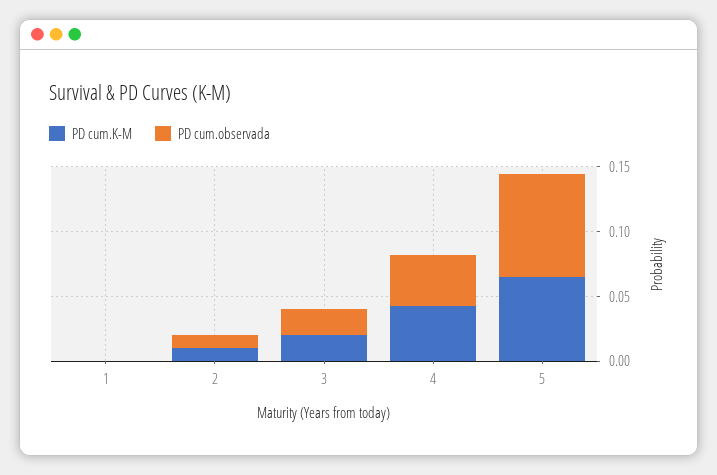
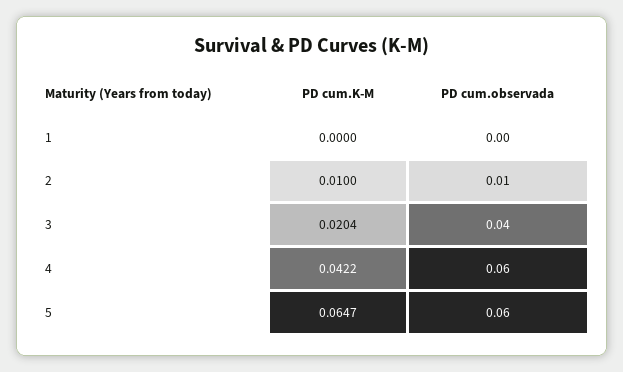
  {
    "PD cum.K-M": {
      "1": 0,
      "2": 0.01,
      "3": 0.0204,
      "4": 0.0422,
      "5": 0.0647
    },
    "PD cum.observada": {
      "1": 0,
      "2": 0.01,
-     "3": 0.02,
+     "3": 0.04,
-     "4": 0.04,
+     "4": 0.06,
-     "5": 0.08
+     "5": 0.06
    }
  }

